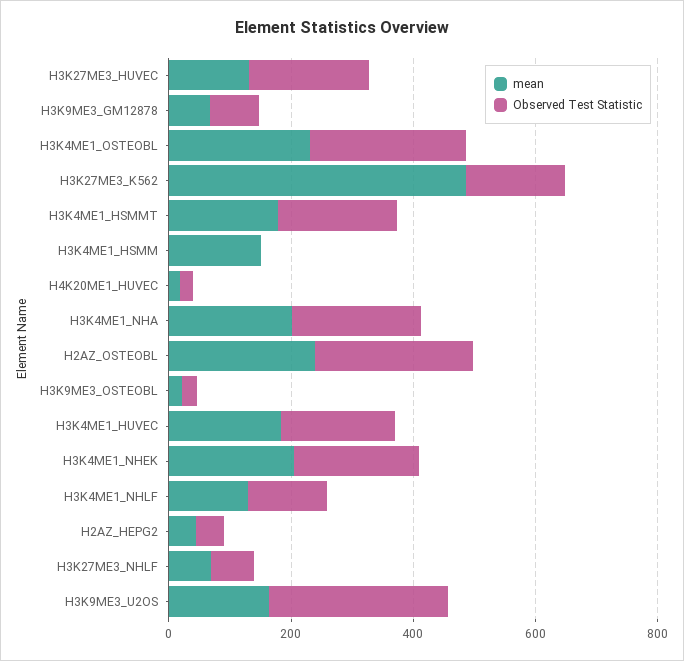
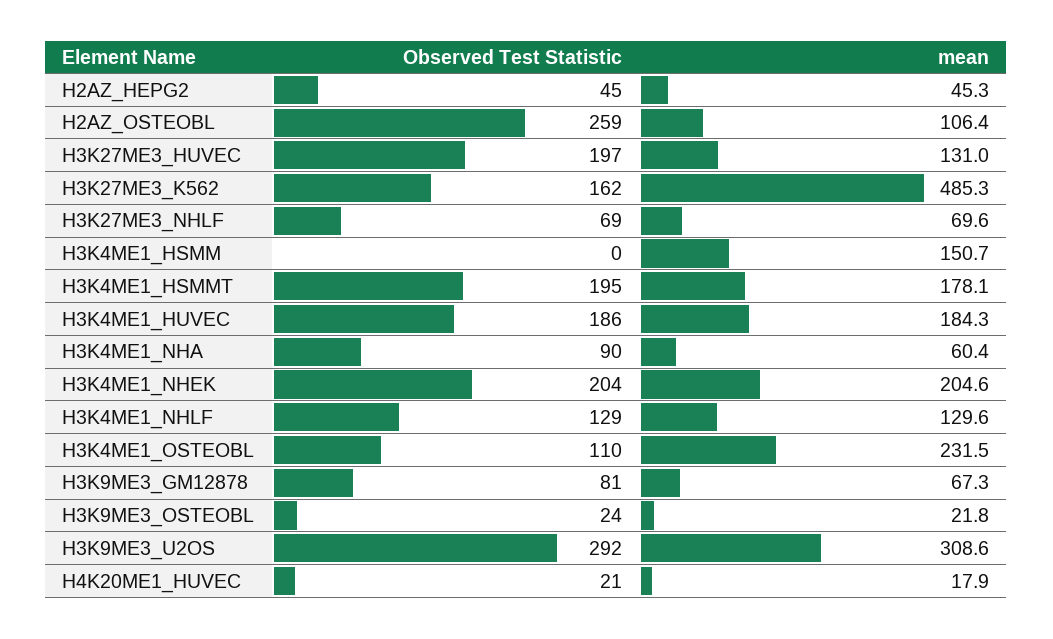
  {
    "mean": {
      "H3K27ME3_HUVEC": 131,
      "H3K9ME3_GM12878": 67.3,
      "H3K4ME1_OSTEOBL": 231.5,
      "H3K27ME3_K562": 485.3,
      "H3K4ME1_HSMMT": 178.1,
      "H3K4ME1_HSMM": 150.7,
      "H4K20ME1_HUVEC": 17.9,
-     "H3K4ME1_NHA": 200,
+     "H3K4ME1_NHA": 60.4,
-     "H2AZ_OSTEOBL": 250,
+     "H2AZ_OSTEOBL": 106.4,
      "H3K9ME3_OSTEOBL": 21.8,
      "H3K4ME1_HUVEC": 184.3,
      "H3K4ME1_NHEK": 204.6,
      "H3K4ME1_NHLF": 129.6,
      "H2AZ_HEPG2": 45.3,
      "H3K27ME3_NHLF": 69.6,
-     "H3K9ME3_U2OS": 150
+     "H3K9ME3_U2OS": 308.6
    },
    "Observed Test Statistic": {
      "H3K27ME3_HUVEC": 197,
      "H3K9ME3_GM12878": 81,
-     "H3K4ME1_OSTEOBL": 250,
+     "H3K4ME1_OSTEOBL": 110,
      "H3K27ME3_K562": 162,
      "H3K4ME1_HSMMT": 195,
      "H3K4ME1_HSMM": 0,
      "H4K20ME1_HUVEC": 21,
-     "H3K4ME1_NHA": 200,
+     "H3K4ME1_NHA": 90,
      "H2AZ_OSTEOBL": 259,
      "H3K9ME3_OSTEOBL": 24,
      "H3K4ME1_HUVEC": 186,
      "H3K4ME1_NHEK": 204,
      "H3K4ME1_NHLF": 129,
      "H2AZ_HEPG2": 45,
      "H3K27ME3_NHLF": 69,
      "H3K9ME3_U2OS": 292
    }
  }

